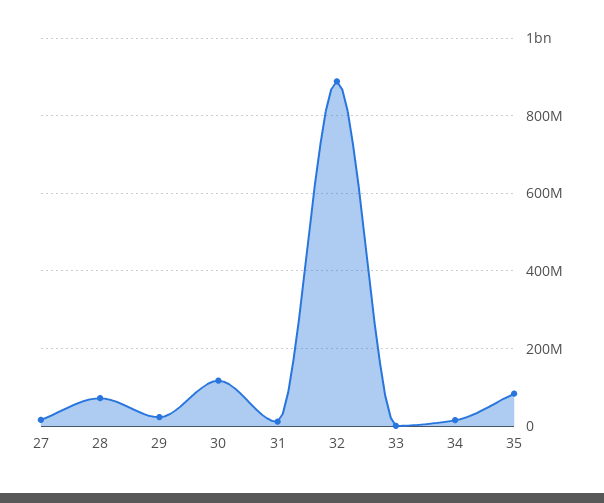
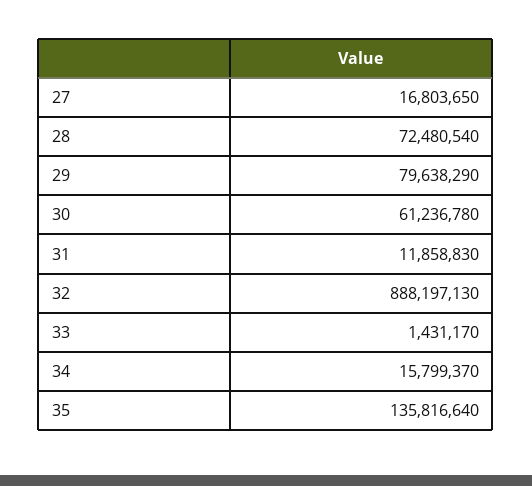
  {
    "27": 16803650,
    "28": 72480540,
-   "29": 20000000,
+   "29": 79638290,
-   "30": 120000000,
+   "30": 61236780,
    "31": 11858830,
    "32": 888197130,
    "33": 1431170,
    "34": 15799370,
-   "35": 80000000
+   "35": 135816640
  }

